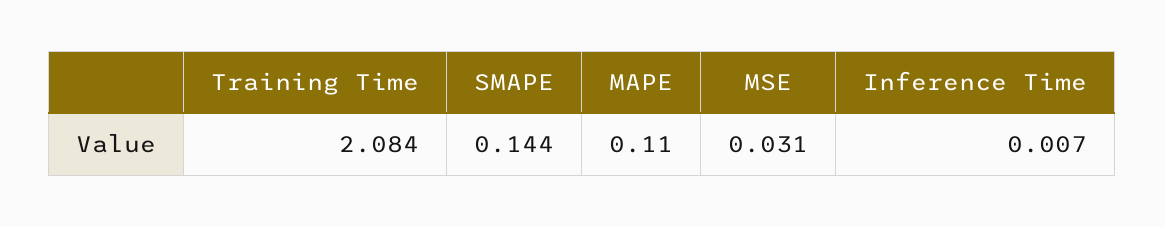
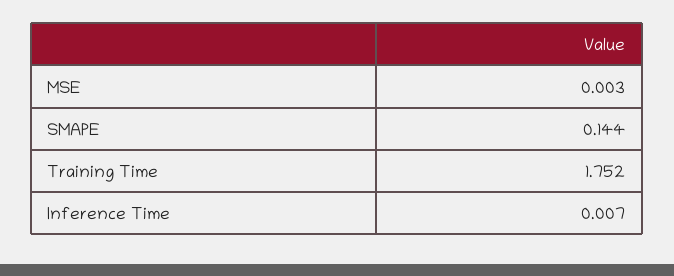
  {
-   "Training Time": 2.084,
+   "Training Time": 1.752,
    "SMAPE": 0.144,
-   "MAPE": 0.11,
-   "MSE": 0.031,
+   "MSE": 0.003,
    "Inference Time": 0.007
  }

